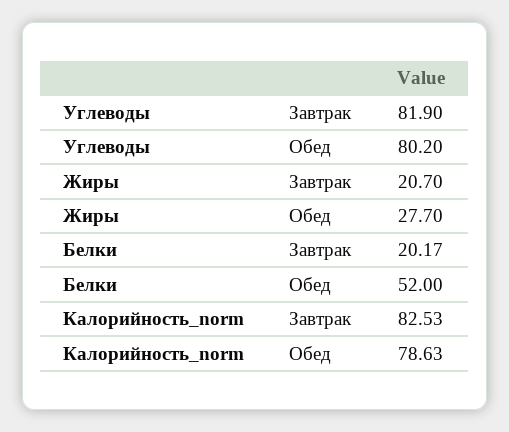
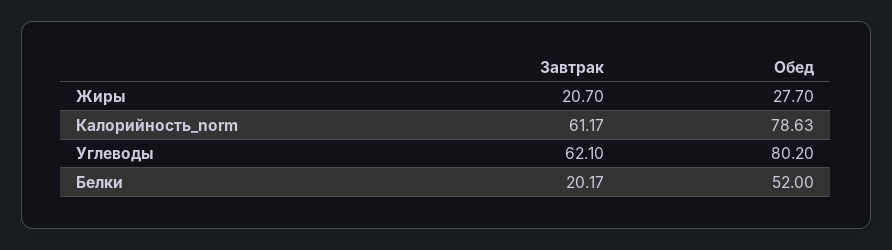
  {
    "Углеводы": {
-     "Завтрак": 81.9,
+     "Завтрак": 62.1,
      "Обед": 80.2
    },
    "Жиры": {
      "Завтрак": 20.7,
      "Обед": 27.7
    },
    "Белки": {
      "Завтрак": 20.17,
      "Обед": 52
    },
    "Калорийность_norm": {
-     "Завтрак": 82.53,
+     "Завтрак": 61.17,
      "Обед": 78.63
    }
  }

